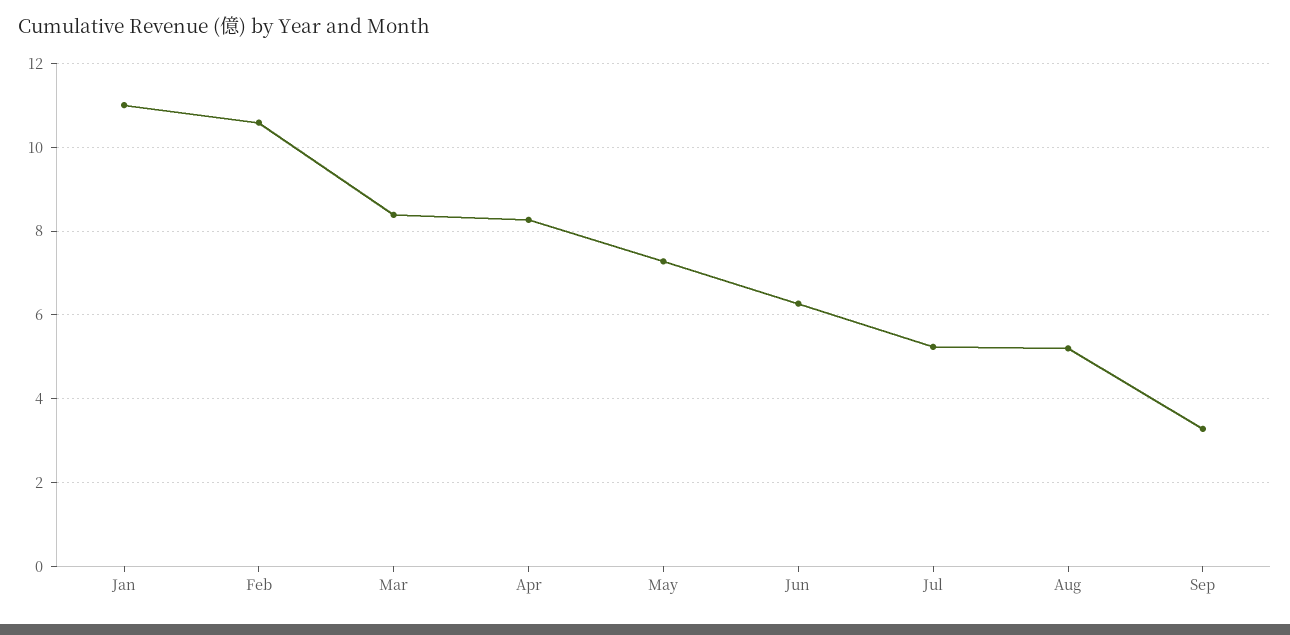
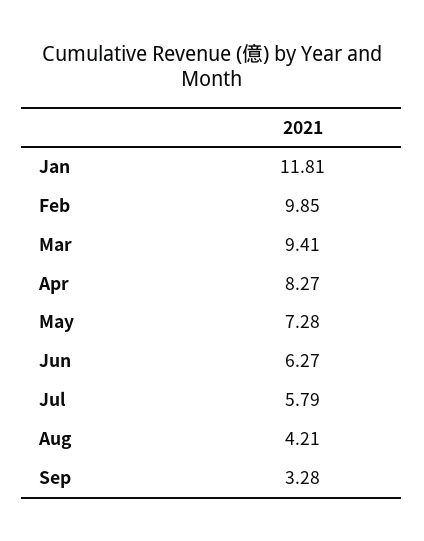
  {
-   "Jan": 11,
+   "Jan": 11.81,
-   "Feb": 10.6,
+   "Feb": 9.85,
-   "Mar": 8.4,
+   "Mar": 9.41,
    "Apr": 8.27,
    "May": 7.28,
    "Jun": 6.27,
-   "Jul": 5.2,
+   "Jul": 5.79,
-   "Aug": 5.2,
+   "Aug": 4.21,
    "Sep": 3.28
  }

